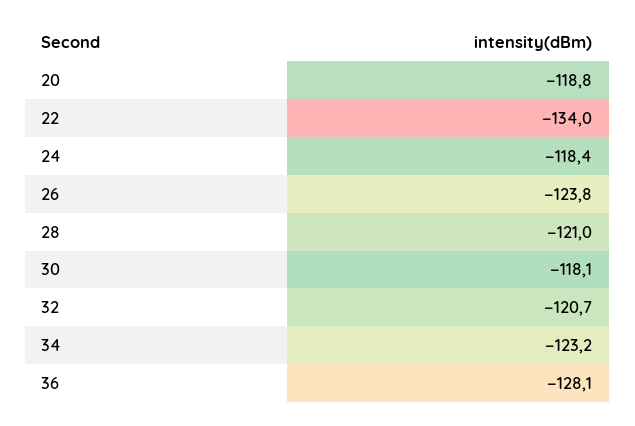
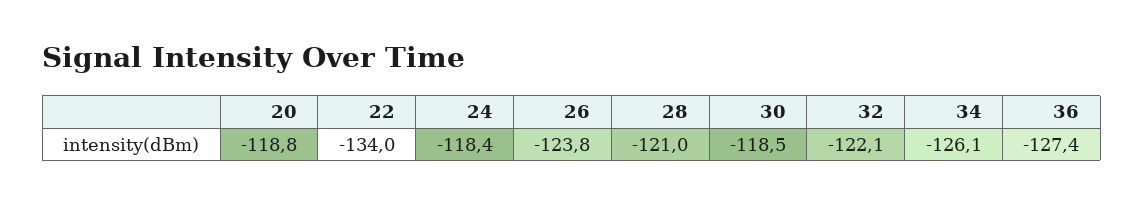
  {
    "20": -118.8,
    "22": -134,
    "24": -118.4,
    "26": -123.8,
    "28": -121,
-   "30": -118.1,
+   "30": -118.5,
-   "32": -120.7,
+   "32": -122.1,
-   "34": -123.2,
+   "34": -126.1,
-   "36": -128.1
+   "36": -127.4
  }

